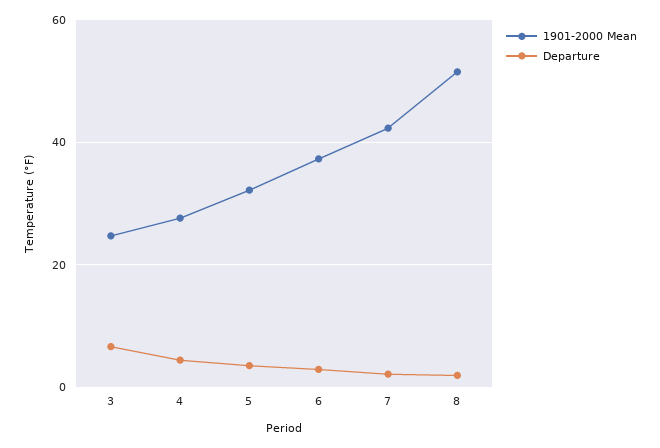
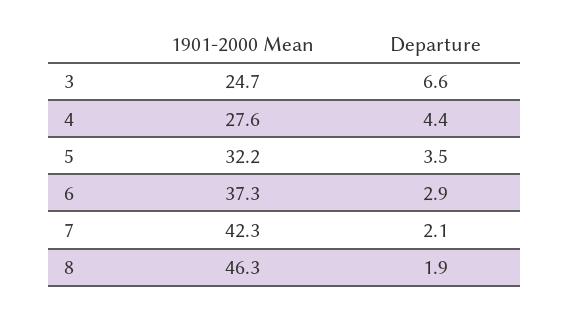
  {
    "1901-2000 Mean": {
      "3": 24.7,
      "4": 27.6,
      "5": 32.2,
      "6": 37.3,
      "7": 42.3,
-     "8": 52
+     "8": 46.3
    },
    "Departure": {
      "3": 6.6,
      "4": 4.4,
      "5": 3.5,
      "6": 2.9,
      "7": 2.1,
      "8": 1.9
    }
  }

